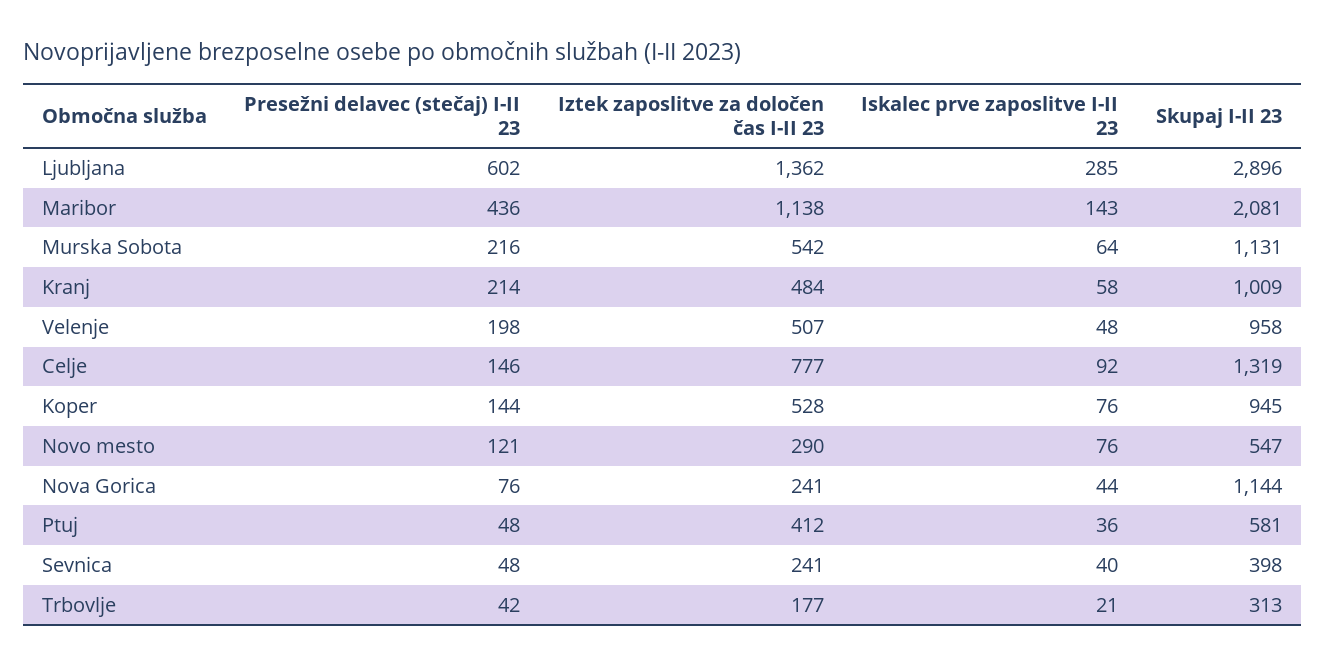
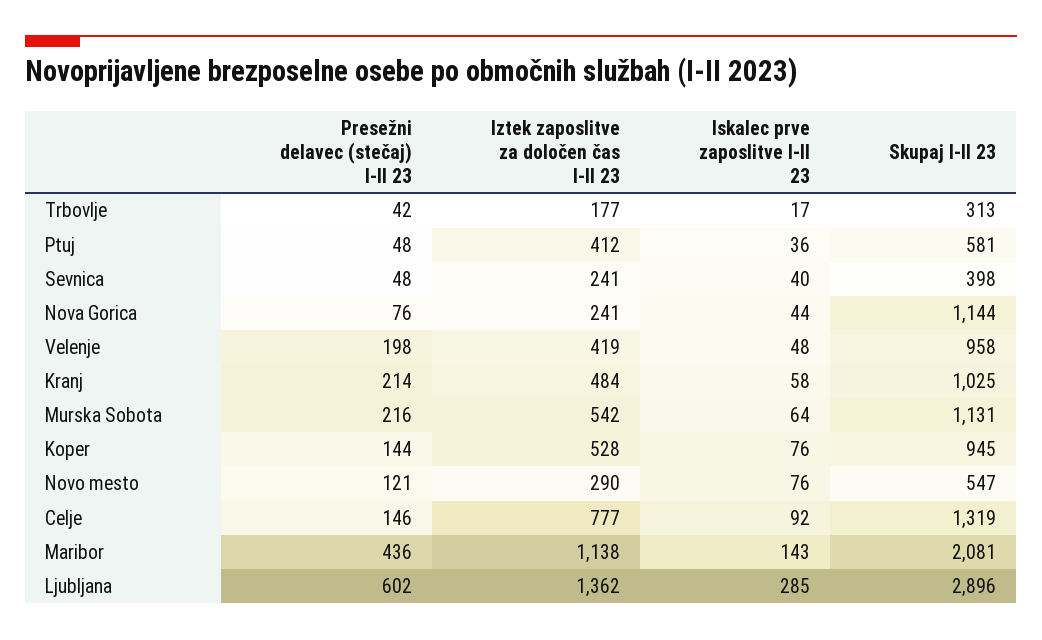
  {
    "Presežni delavec (stečaj) I-II 23": {
      "Ljubljana": 602,
      "Maribor": 436,
      "Murska Sobota": 216,
      "Kranj": 214,
      "Velenje": 198,
      "Celje": 146,
      "Koper": 144,
      "Novo mesto": 121,
      "Nova Gorica": 76,
      "Ptuj": 48,
      "Sevnica": 48,
      "Trbovlje": 42
    },
    "Iztek zaposlitve za določen čas I-II 23": {
      "Ljubljana": 1362,
      "Maribor": 1138,
      "Murska Sobota": 542,
      "Kranj": 484,
-     "Velenje": 507,
+     "Velenje": 419,
      "Celje": 777,
      "Koper": 528,
      "Novo mesto": 290,
      "Nova Gorica": 241,
      "Ptuj": 412,
      "Sevnica": 241,
      "Trbovlje": 177
    },
    "Iskalec prve zaposlitve I-II 23": {
      "Ljubljana": 285,
      "Maribor": 143,
      "Murska Sobota": 64,
      "Kranj": 58,
      "Velenje": 48,
      "Celje": 92,
      "Koper": 76,
      "Novo mesto": 76,
      "Nova Gorica": 44,
      "Ptuj": 36,
      "Sevnica": 40,
-     "Trbovlje": 21
+     "Trbovlje": 17
    },
    "Skupaj I-II 23": {
      "Ljubljana": 2896,
      "Maribor": 2081,
      "Murska Sobota": 1131,
-     "Kranj": 1009,
+     "Kranj": 1025,
      "Velenje": 958,
      "Celje": 1319,
      "Koper": 945,
      "Novo mesto": 547,
      "Nova Gorica": 1144,
      "Ptuj": 581,
      "Sevnica": 398,
      "Trbovlje": 313
    }
  }

